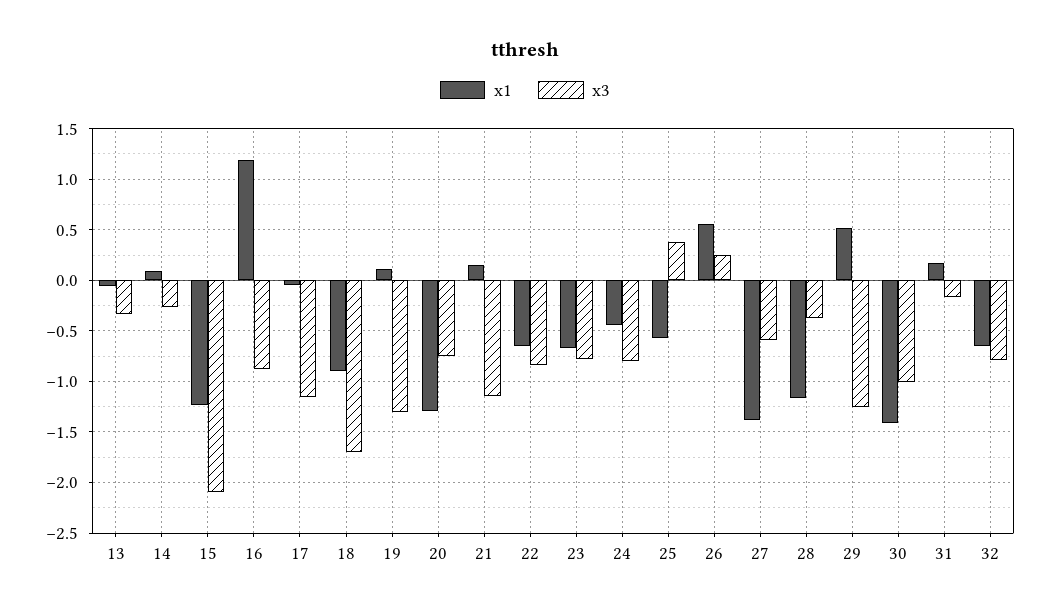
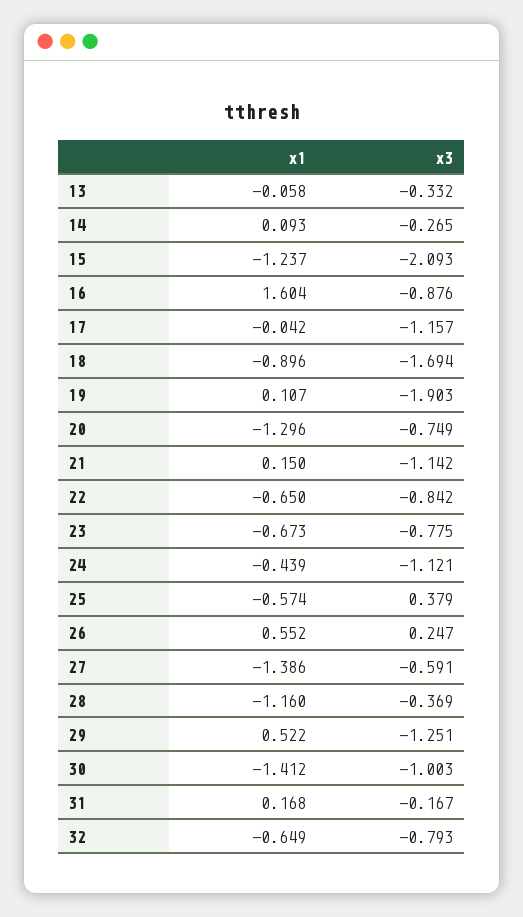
  {
    "x1": {
      "13": -0.058,
      "14": 0.093,
      "15": -1.237,
-     "16": 1.2,
+     "16": 1.604,
      "17": -0.042,
      "18": -0.896,
      "19": 0.107,
      "20": -1.296,
      "21": 0.15,
      "22": -0.65,
      "23": -0.673,
      "24": -0.439,
      "25": -0.574,
      "26": 0.552,
      "27": -1.386,
      "28": -1.16,
      "29": 0.522,
      "30": -1.412,
      "31": 0.168,
      "32": -0.649
    },
    "x3": {
      "13": -0.332,
      "14": -0.265,
      "15": -2.093,
      "16": -0.876,
      "17": -1.157,
      "18": -1.694,
-     "19": -1.3,
+     "19": -1.903,
      "20": -0.749,
      "21": -1.142,
      "22": -0.842,
      "23": -0.775,
-     "24": -0.8,
+     "24": -1.121,
      "25": 0.379,
      "26": 0.247,
      "27": -0.591,
      "28": -0.369,
      "29": -1.251,
      "30": -1.003,
      "31": -0.167,
      "32": -0.793
    }
  }

